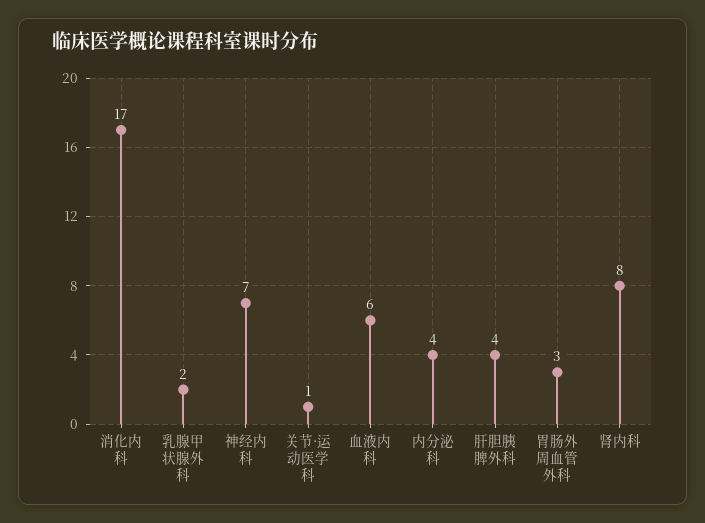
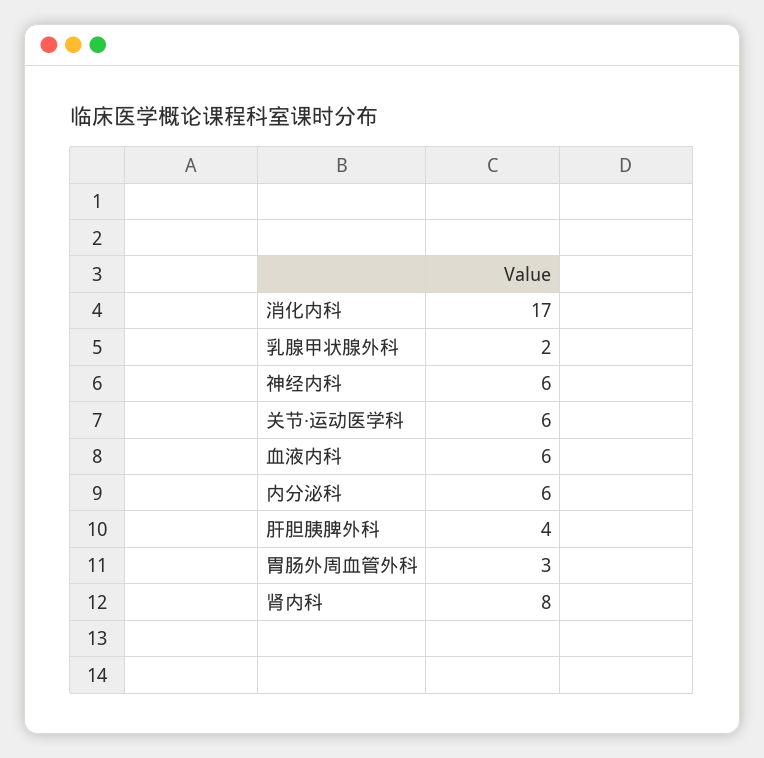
  {
    "消化内科": 17,
    "乳腺甲状腺外科": 2,
-   "神经内科": 7,
+   "神经内科": 6,
-   "关节·运动医学科": 1,
+   "关节·运动医学科": 6,
    "血液内科": 6,
-   "内分泌科": 4,
+   "内分泌科": 6,
    "肝胆胰脾外科": 4,
    "胃肠外周血管外科": 3,
    "肾内科": 8
  }

